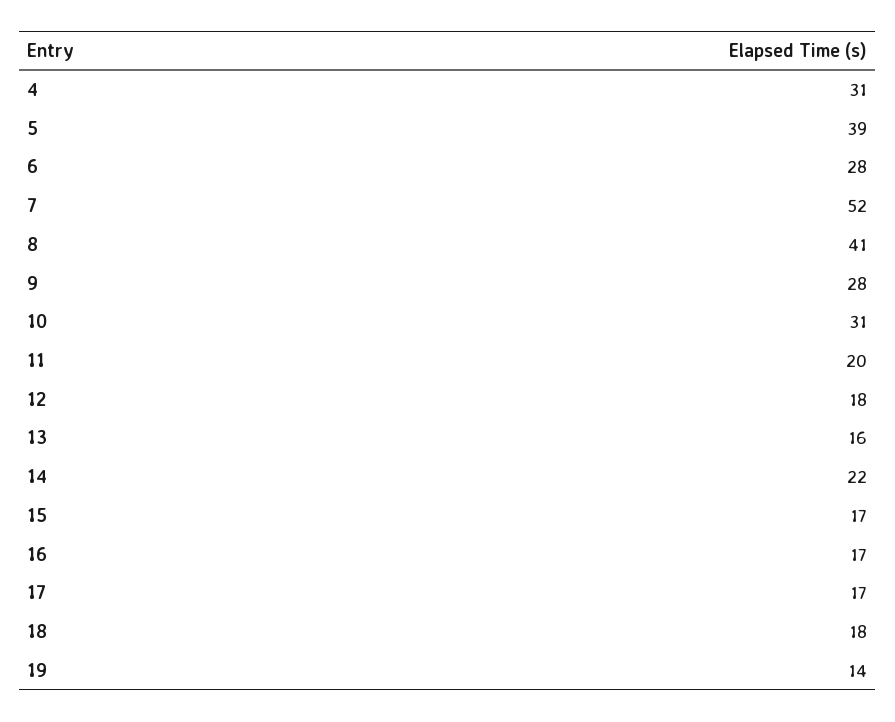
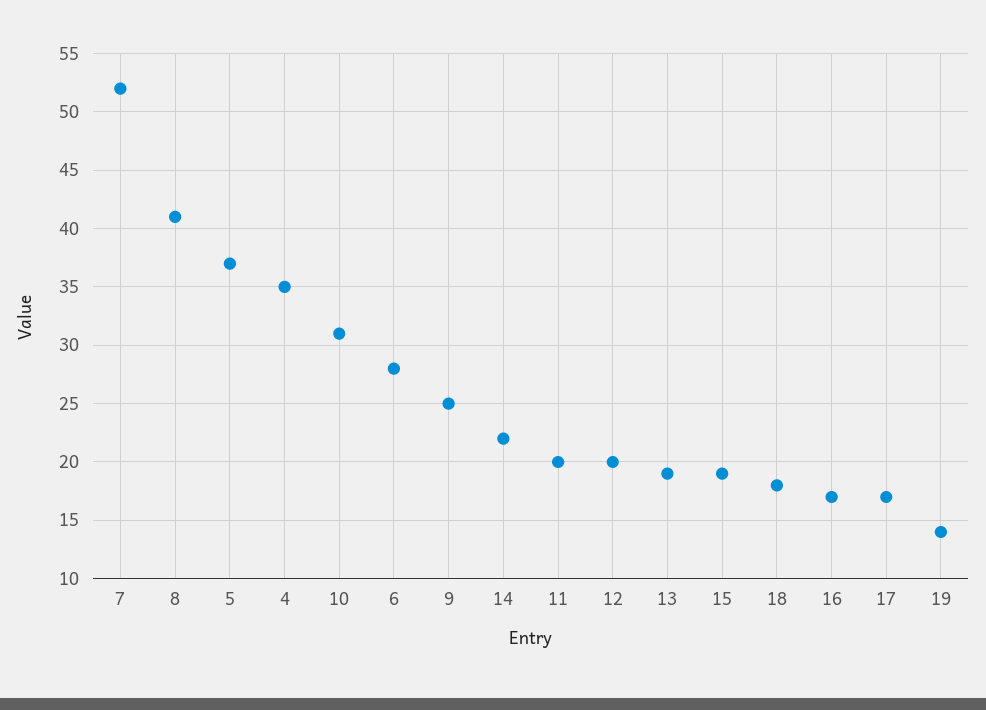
  {
-   "4": 31,
+   "4": 35,
-   "5": 39,
+   "5": 37,
    "6": 28,
    "7": 52,
    "8": 41,
-   "9": 28,
+   "9": 25,
    "10": 31,
    "11": 20,
-   "12": 18,
+   "12": 20,
-   "13": 16,
+   "13": 19,
    "14": 22,
-   "15": 17,
+   "15": 19,
    "16": 17,
    "17": 17,
    "18": 18,
    "19": 14
  }

